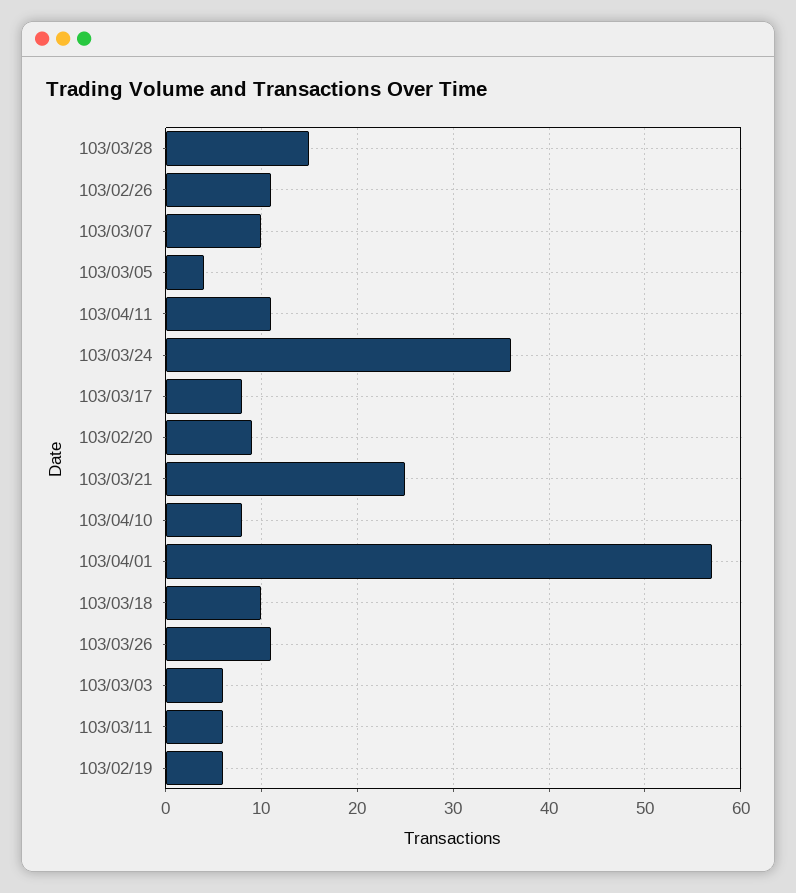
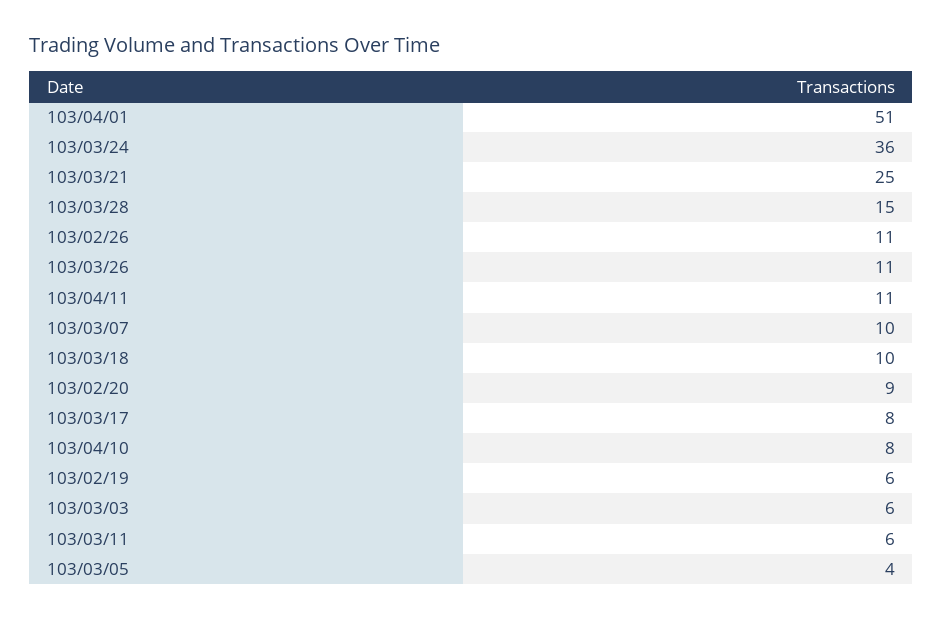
  {
    "103/03/28": 15,
    "103/02/26": 11,
    "103/03/07": 10,
    "103/03/05": 4,
    "103/04/11": 11,
    "103/03/24": 36,
    "103/03/17": 8,
    "103/02/20": 9,
    "103/03/21": 25,
    "103/04/10": 8,
-   "103/04/01": 57,
+   "103/04/01": 51,
    "103/03/18": 10,
    "103/03/26": 11,
    "103/03/03": 6,
    "103/03/11": 6,
    "103/02/19": 6
  }

